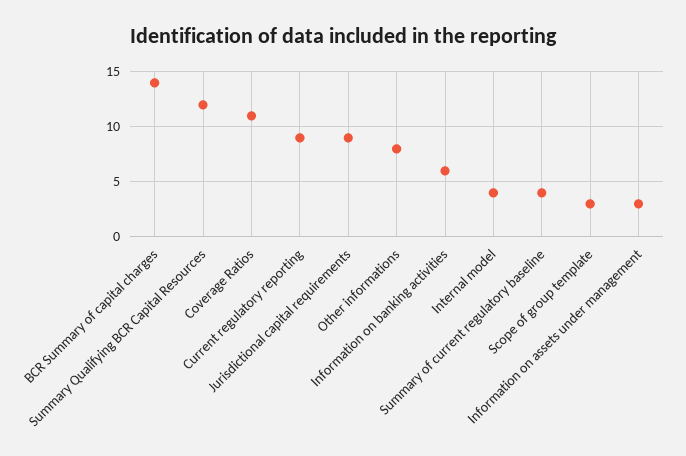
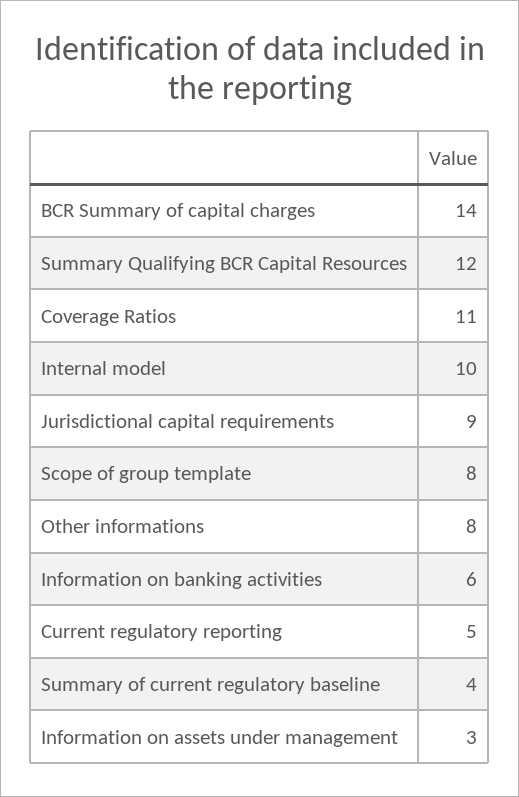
  {
    "BCR Summary of capital charges": 14,
    "Summary Qualifying BCR Capital Resources": 12,
    "Coverage Ratios": 11,
-   "Current regulatory reporting": 9,
+   "Current regulatory reporting": 5,
    "Jurisdictional capital requirements": 9,
    "Other informations": 8,
    "Information on banking activities": 6,
-   "Internal model": 4,
+   "Internal model": 10,
    "Summary of current regulatory baseline": 4,
-   "Scope of group template": 3,
+   "Scope of group template": 8,
    "Information on assets under management": 3
  }

